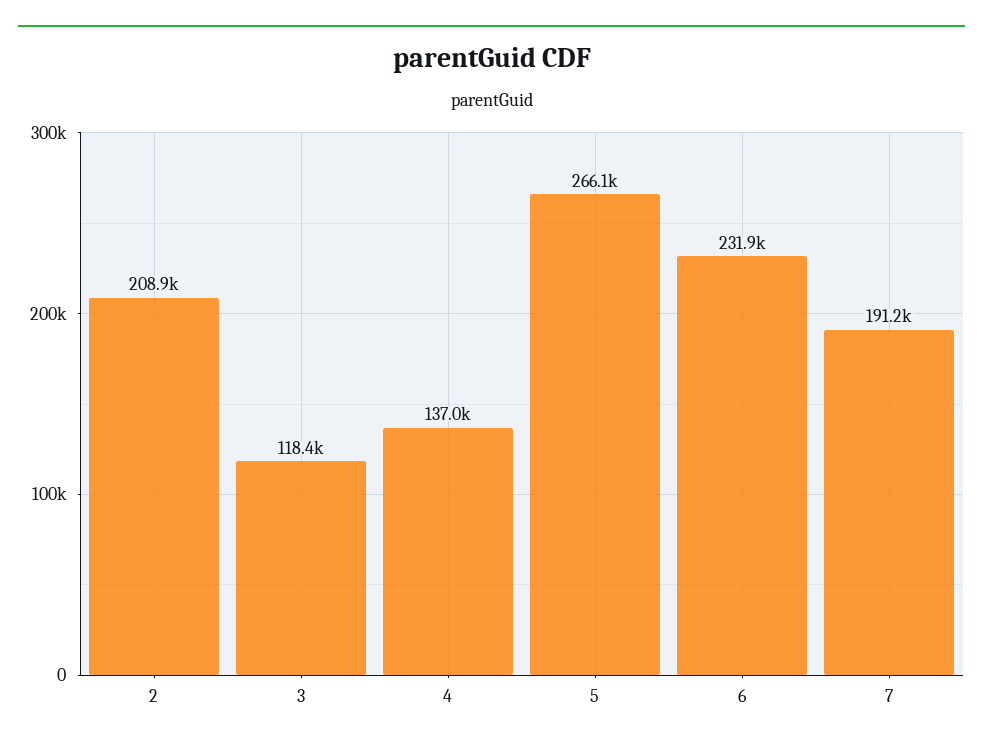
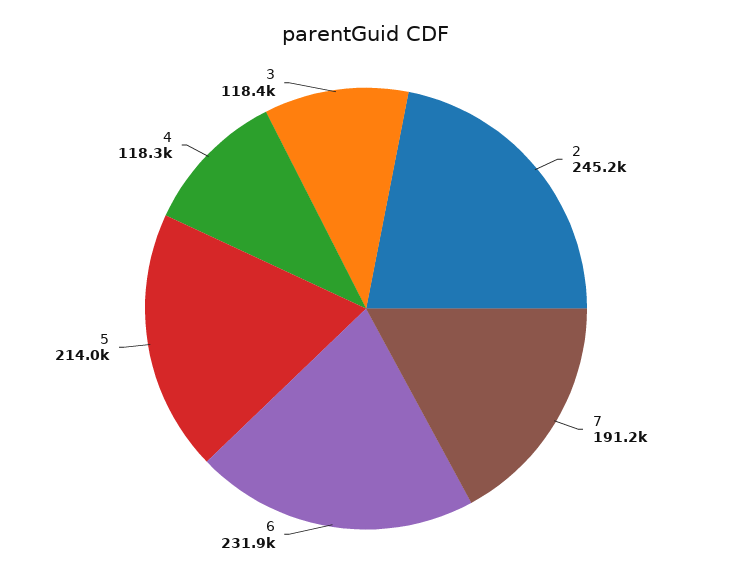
  {
-   "2": 208900,
+   "2": 245200,
    "3": 118400,
-   "4": 137000,
+   "4": 118300,
-   "5": 266100,
+   "5": 214000,
    "6": 231900,
    "7": 191200
  }

